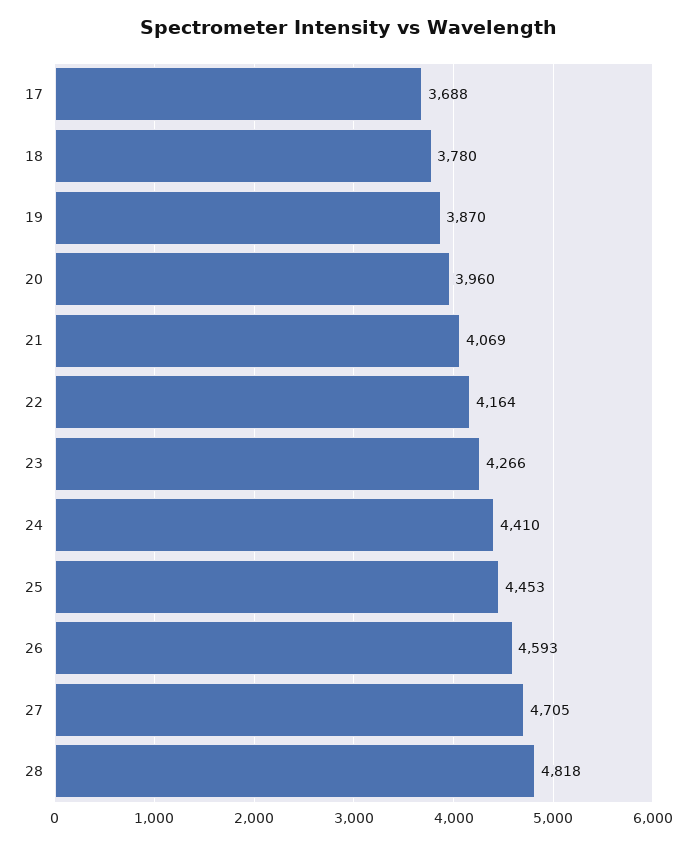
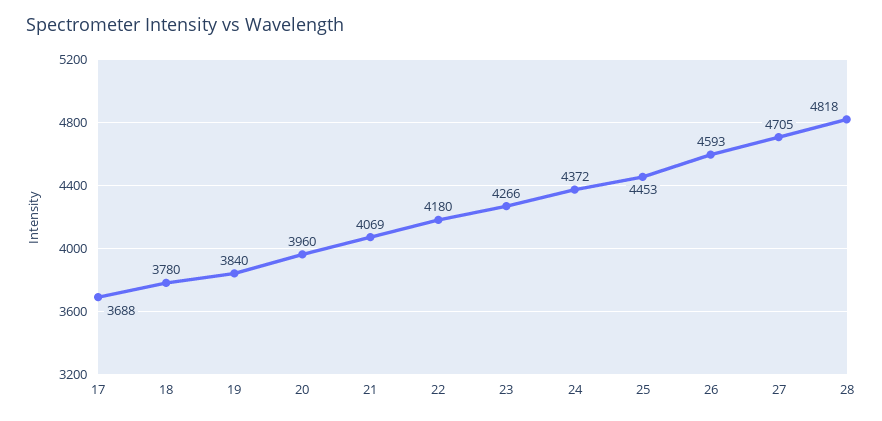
  {
    "17": 3688,
    "18": 3780,
-   "19": 3870,
+   "19": 3840,
    "20": 3960,
    "21": 4069,
-   "22": 4164,
+   "22": 4180,
    "23": 4266,
-   "24": 4410,
+   "24": 4372,
    "25": 4453,
    "26": 4593,
    "27": 4705,
    "28": 4818
  }

